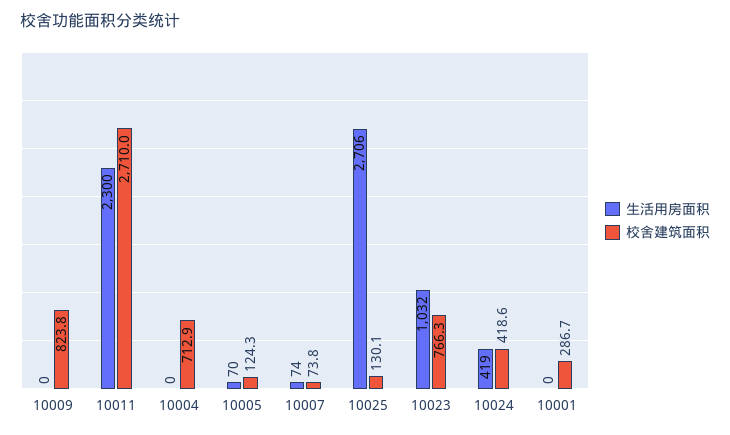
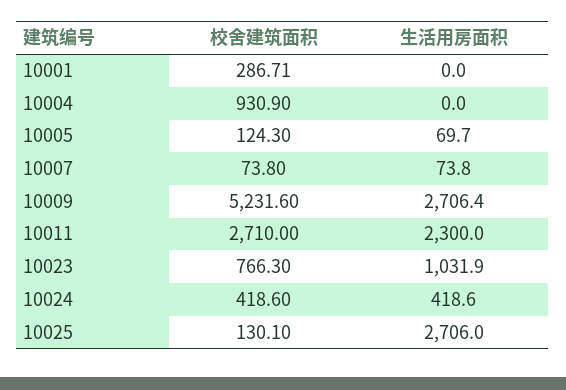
  {
    "生活用房面积": {
-     "10009": 0,
+     "10009": 2706.4,
      "10011": 2300,
      "10004": 0,
      "10005": 69.7,
      "10007": 73.8,
      "10025": 2706,
      "10023": 1031.9,
      "10024": 418.6,
      "10001": 0
    },
    "校舍建筑面积": {
-     "10009": 823.8,
+     "10009": 5231.6,
      "10011": 2710,
-     "10004": 712.9,
+     "10004": 930.9,
      "10005": 124.3,
      "10007": 73.8,
      "10025": 130.1,
      "10023": 766.3,
      "10024": 418.6,
      "10001": 286.71
    }
  }

